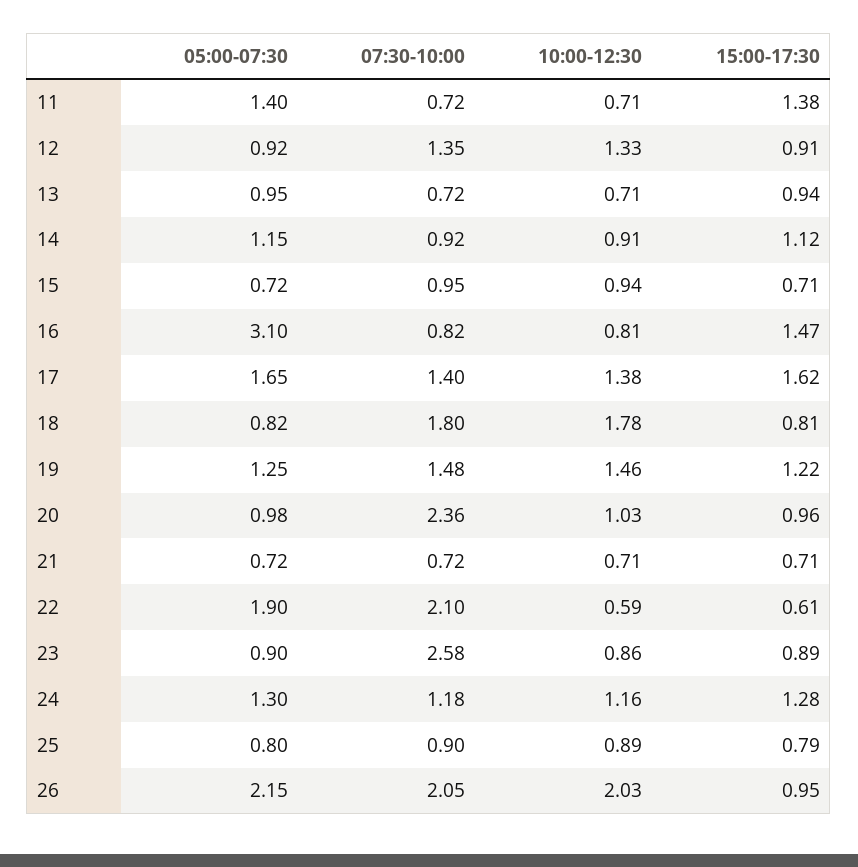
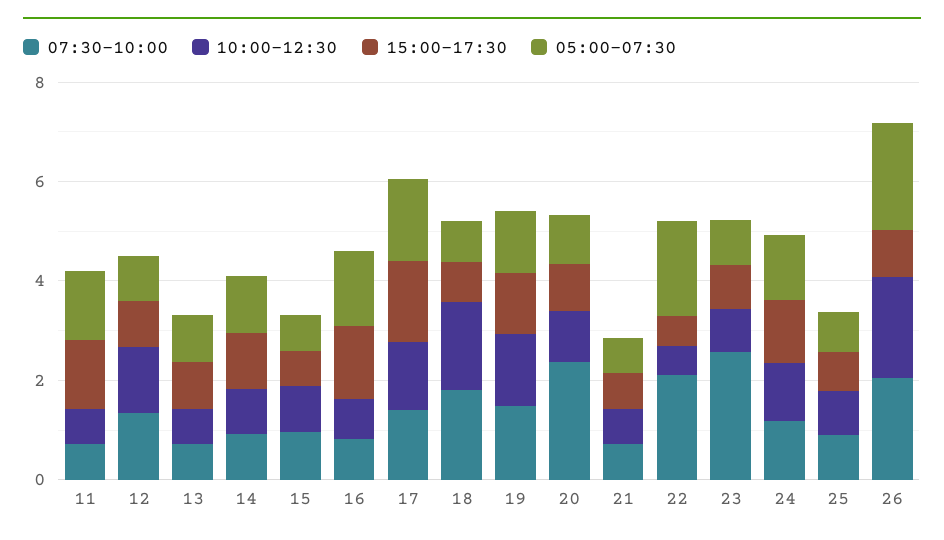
  {
    "05:00-07:30": {
      "11": 1.4,
      "12": 0.92,
      "13": 0.95,
      "14": 1.15,
      "15": 0.72,
-     "16": 3.1,
+     "16": 1.5,
      "17": 1.65,
      "18": 0.82,
      "19": 1.25,
      "20": 0.98,
      "21": 0.72,
      "22": 1.9,
      "23": 0.9,
      "24": 1.3,
      "25": 0.8,
      "26": 2.15
    },
    "07:30-10:00": {
      "11": 0.72,
      "12": 1.35,
      "13": 0.72,
      "14": 0.92,
      "15": 0.95,
      "16": 0.82,
      "17": 1.4,
      "18": 1.8,
      "19": 1.48,
      "20": 2.36,
      "21": 0.72,
      "22": 2.1,
      "23": 2.58,
      "24": 1.18,
      "25": 0.9,
      "26": 2.05
    },
    "10:00-12:30": {
      "11": 0.71,
      "12": 1.33,
      "13": 0.71,
      "14": 0.91,
      "15": 0.94,
      "16": 0.81,
      "17": 1.38,
      "18": 1.78,
      "19": 1.46,
      "20": 1.03,
      "21": 0.71,
      "22": 0.59,
      "23": 0.86,
      "24": 1.16,
      "25": 0.89,
      "26": 2.03
    },
    "15:00-17:30": {
      "11": 1.38,
      "12": 0.91,
      "13": 0.94,
      "14": 1.12,
      "15": 0.71,
      "16": 1.47,
      "17": 1.62,
      "18": 0.81,
      "19": 1.22,
      "20": 0.96,
      "21": 0.71,
      "22": 0.61,
      "23": 0.89,
      "24": 1.28,
      "25": 0.79,
      "26": 0.95
    }
  }

